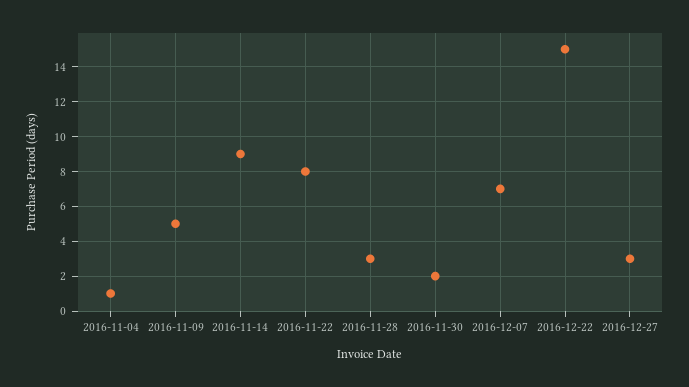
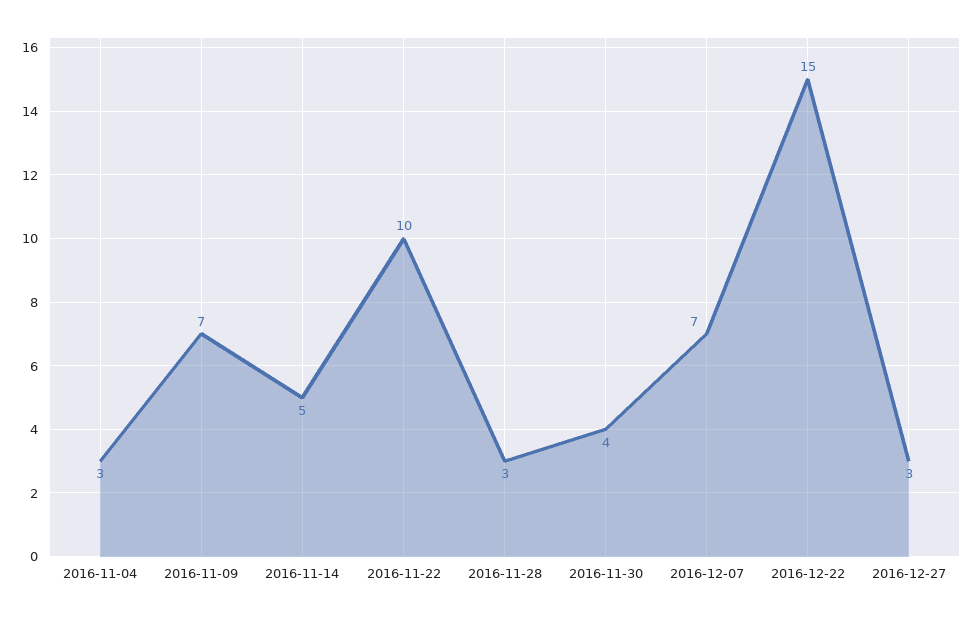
  {
-   "2016-11-04": 1,
+   "2016-11-04": 3,
-   "2016-11-09": 5,
+   "2016-11-09": 7,
-   "2016-11-14": 9,
+   "2016-11-14": 5,
-   "2016-11-22": 8,
+   "2016-11-22": 10,
    "2016-11-28": 3,
-   "2016-11-30": 2,
+   "2016-11-30": 4,
    "2016-12-07": 7,
    "2016-12-22": 15,
    "2016-12-27": 3
  }

